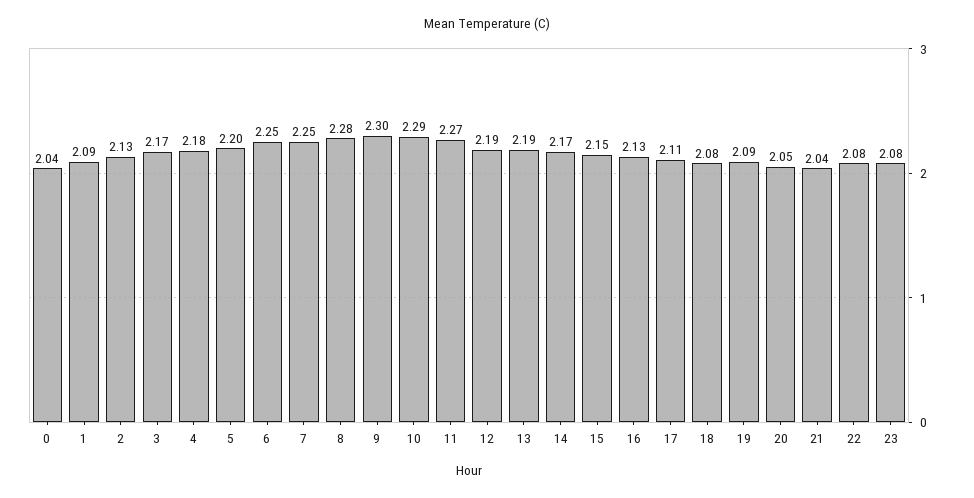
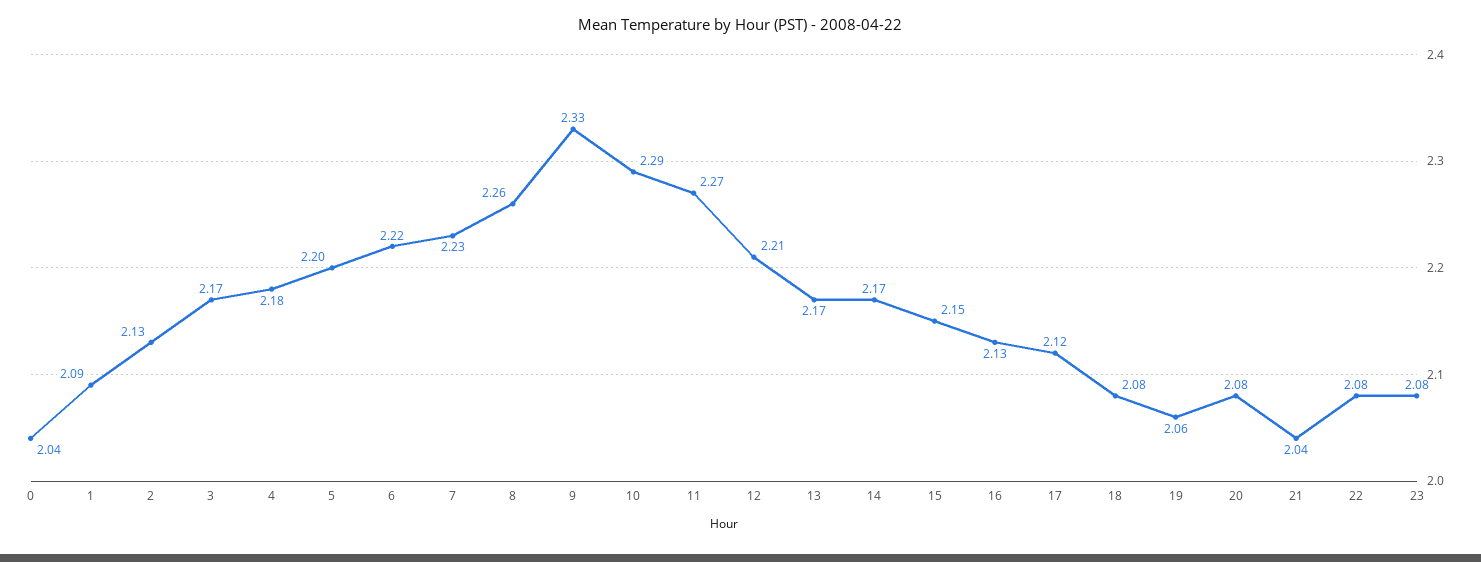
  {
    "0": 2.04,
    "1": 2.09,
    "2": 2.13,
    "3": 2.17,
    "4": 2.18,
    "5": 2.2,
-   "6": 2.25,
+   "6": 2.22,
-   "7": 2.25,
+   "7": 2.23,
-   "8": 2.28,
+   "8": 2.26,
-   "9": 2.3,
+   "9": 2.33,
    "10": 2.29,
    "11": 2.27,
-   "12": 2.19,
+   "12": 2.21,
-   "13": 2.19,
+   "13": 2.17,
    "14": 2.17,
    "15": 2.15,
    "16": 2.13,
-   "17": 2.11,
+   "17": 2.12,
    "18": 2.08,
-   "19": 2.09,
+   "19": 2.06,
-   "20": 2.05,
+   "20": 2.08,
    "21": 2.04,
    "22": 2.08,
    "23": 2.08
  }

